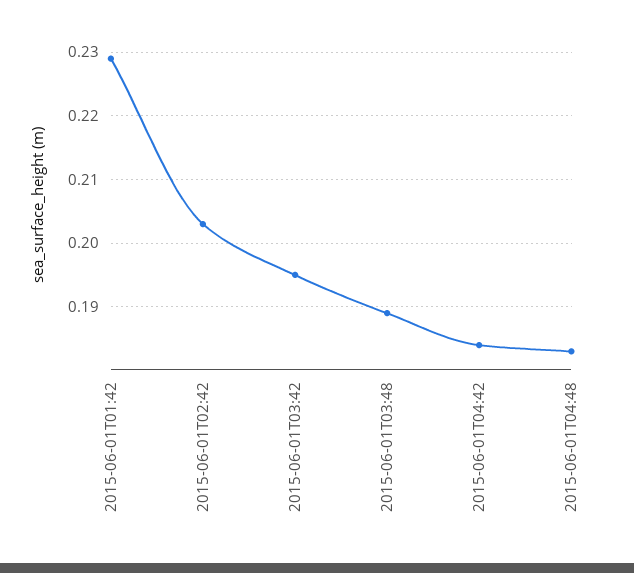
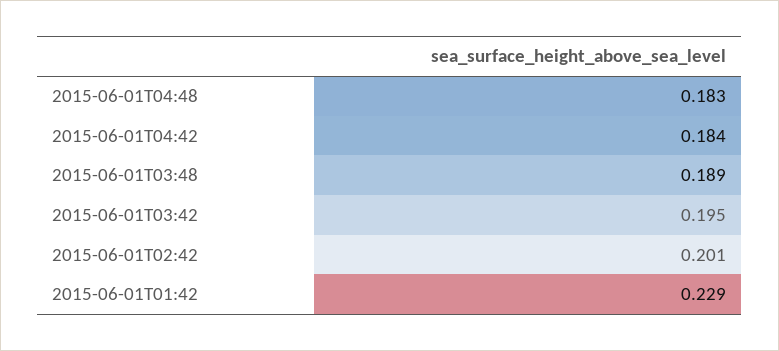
  {
    "2015-06-01T01:42": 0.229,
-   "2015-06-01T02:42": 0.203,
+   "2015-06-01T02:42": 0.201,
    "2015-06-01T03:42": 0.195,
    "2015-06-01T03:48": 0.189,
    "2015-06-01T04:42": 0.184,
    "2015-06-01T04:48": 0.183
  }

